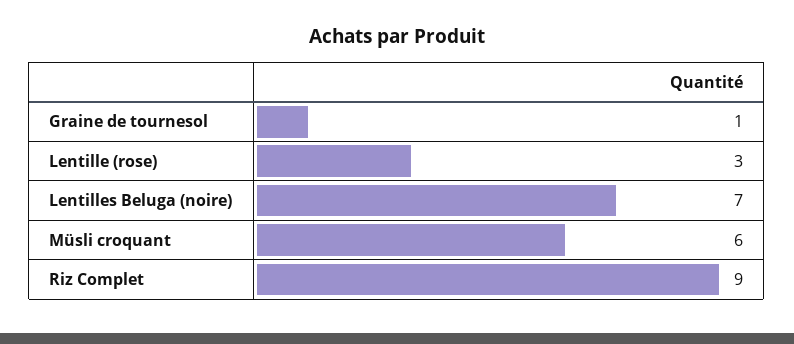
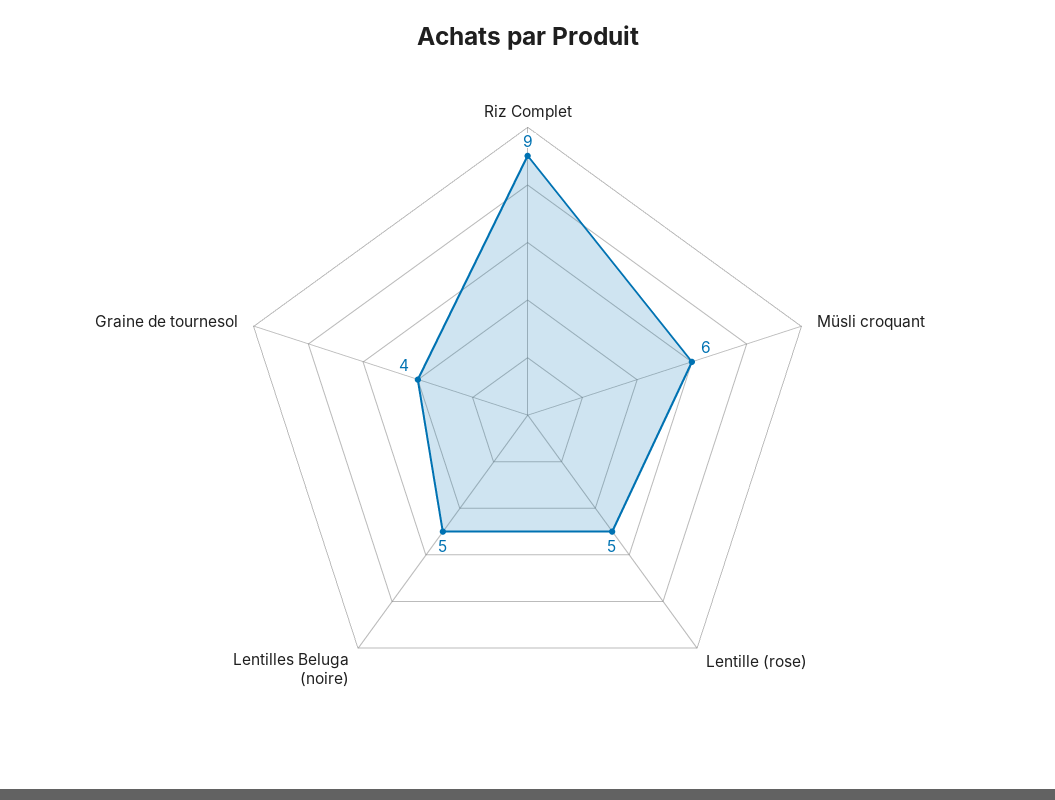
  {
-   "Graine de tournesol": 1,
+   "Graine de tournesol": 4,
-   "Lentille (rose)": 3,
+   "Lentille (rose)": 5,
-   "Lentilles Beluga (noire)": 7,
+   "Lentilles Beluga (noire)": 5,
    "Müsli croquant": 6,
    "Riz Complet": 9
  }

